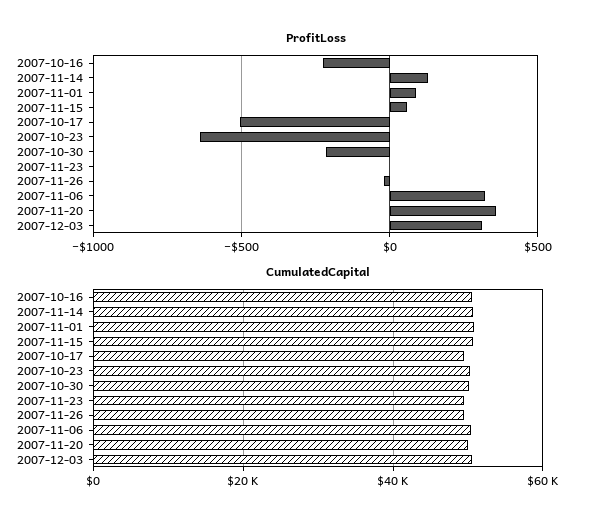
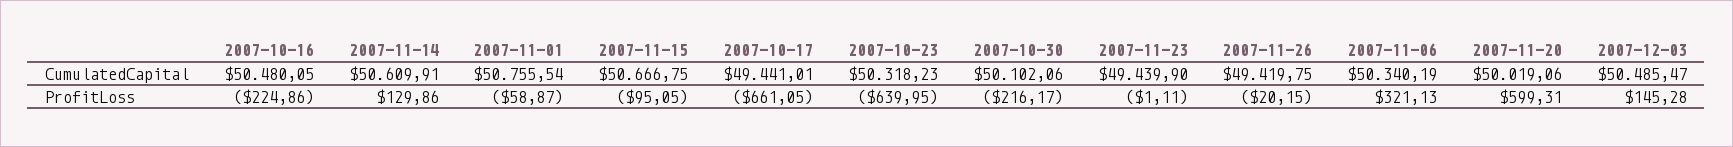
  {
    "ProfitLoss": {
      "2007-10-16": -224.86,
      "2007-11-14": 129.86,
-     "2007-11-01": 100,
+     "2007-11-01": -58.87,
-     "2007-11-15": 50,
+     "2007-11-15": -95.05,
-     "2007-10-17": -500,
+     "2007-10-17": -661.05,
      "2007-10-23": -639.95,
      "2007-10-30": -216.17,
      "2007-11-23": -1.11,
      "2007-11-26": -20.15,
      "2007-11-06": 321.13,
-     "2007-11-20": 350,
+     "2007-11-20": 599.31,
-     "2007-12-03": 300
+     "2007-12-03": 145.28
    },
    "CumulatedCapital": {
      "2007-10-16": 50480.05,
      "2007-11-14": 50609.91,
      "2007-11-01": 50755.54,
      "2007-11-15": 50666.75,
      "2007-10-17": 49441.01,
      "2007-10-23": 50318.23,
      "2007-10-30": 50102.06,
      "2007-11-23": 49439.9,
      "2007-11-26": 49419.75,
      "2007-11-06": 50340.19,
      "2007-11-20": 50019.06,
      "2007-12-03": 50485.47
    }
  }

